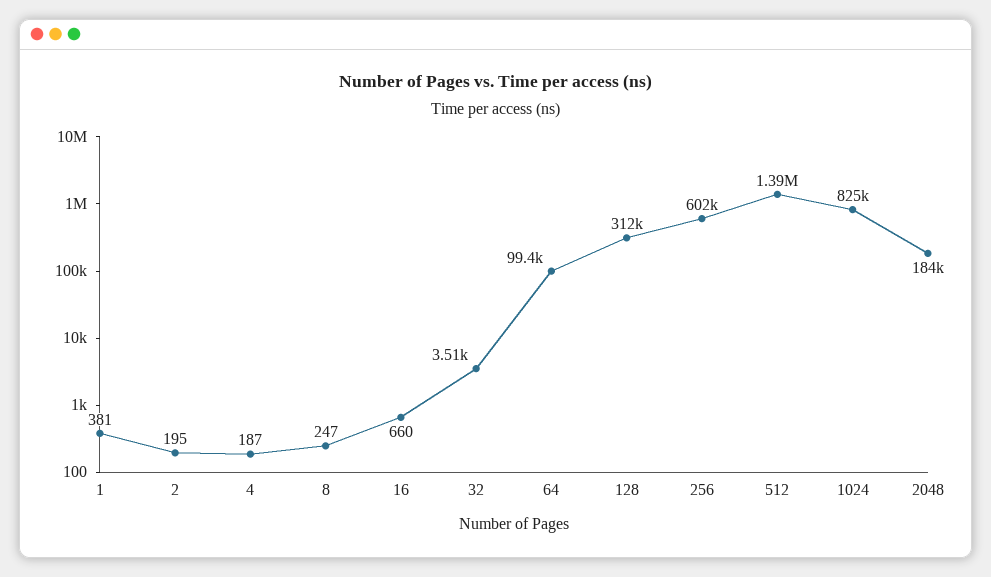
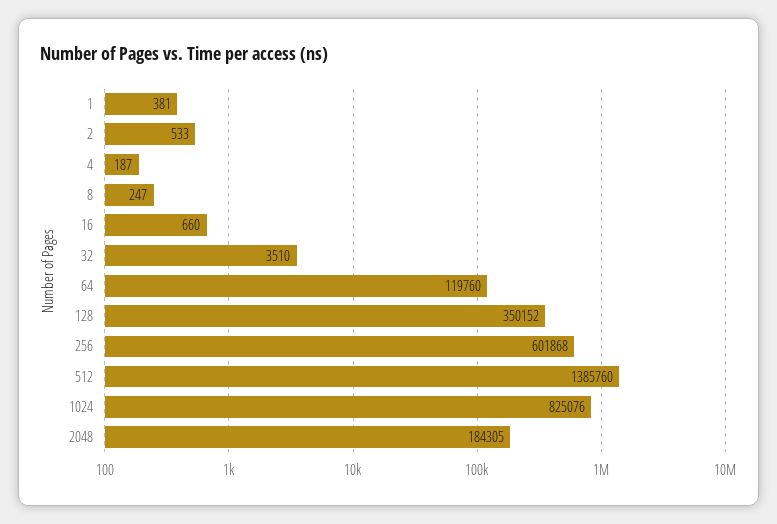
  {
    "1": 381,
-   "2": 195,
+   "2": 533,
    "4": 187,
    "8": 247,
    "16": 660,
    "32": 3510,
-   "64": 99400,
+   "64": 119760,
-   "128": 312000,
+   "128": 350152,
    "256": 601868,
    "512": 1385760,
    "1024": 825076,
    "2048": 184305
  }

